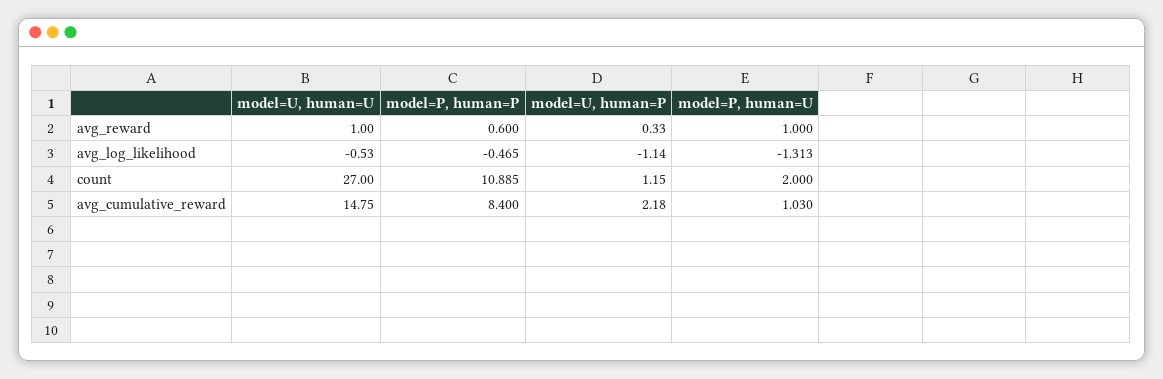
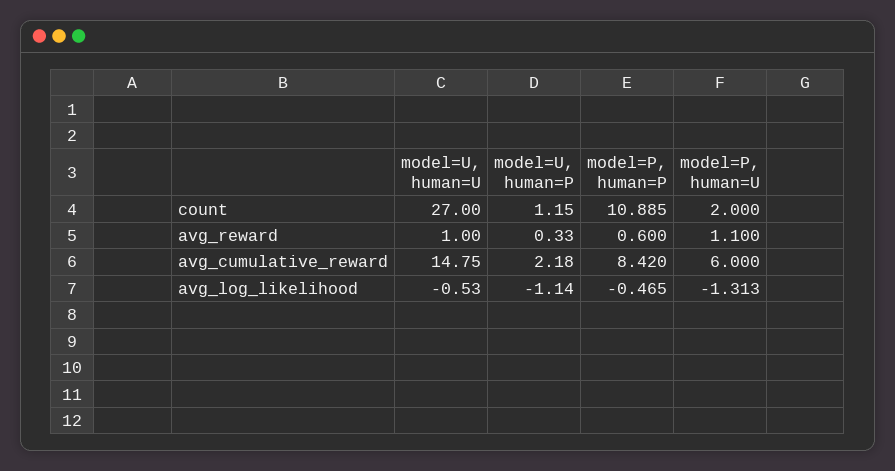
  {
    "model=U, human=U": {
      "avg_reward": 1,
      "avg_log_likelihood": -0.53,
      "count": 27,
      "avg_cumulative_reward": 14.75
    },
    "model=P, human=P": {
      "avg_reward": 0.6,
      "avg_log_likelihood": -0.465,
      "count": 10.885,
-     "avg_cumulative_reward": 8.4
+     "avg_cumulative_reward": 8.42
    },
    "model=U, human=P": {
      "avg_reward": 0.33,
      "avg_log_likelihood": -1.14,
      "count": 1.15,
      "avg_cumulative_reward": 2.18
    },
    "model=P, human=U": {
-     "avg_reward": 1,
+     "avg_reward": 1.1,
      "avg_log_likelihood": -1.313,
      "count": 2,
-     "avg_cumulative_reward": 1.03
+     "avg_cumulative_reward": 6
    }
  }

